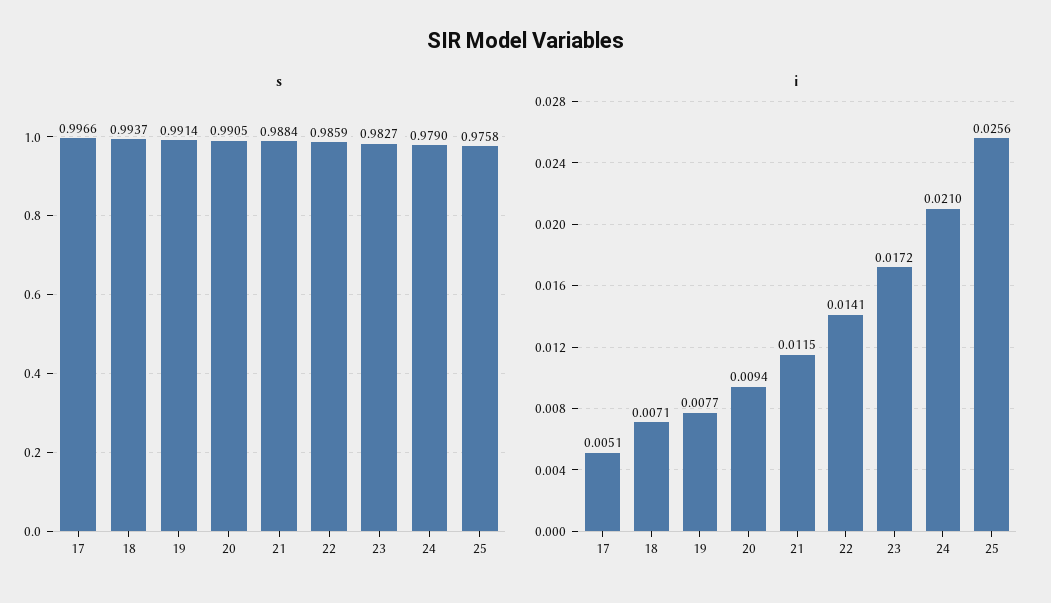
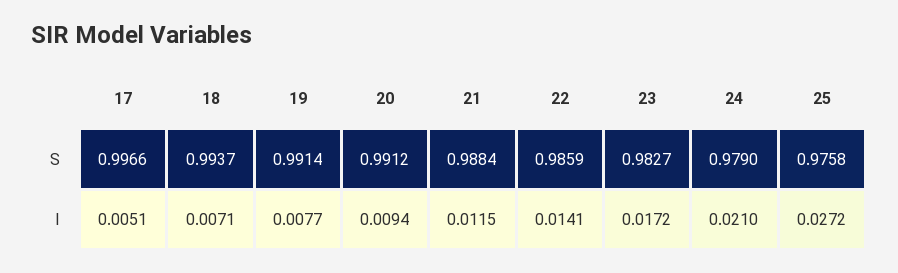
  {
    "s": {
      "17": 0.9966,
      "18": 0.9937,
      "19": 0.9914,
-     "20": 0.9905,
+     "20": 0.9912,
      "21": 0.9884,
      "22": 0.9859,
      "23": 0.9827,
      "24": 0.979,
      "25": 0.9758
    },
    "i": {
      "17": 0.0051,
      "18": 0.0071,
      "19": 0.0077,
      "20": 0.0094,
      "21": 0.0115,
      "22": 0.0141,
      "23": 0.0172,
      "24": 0.021,
-     "25": 0.0256
+     "25": 0.0272
    }
  }

